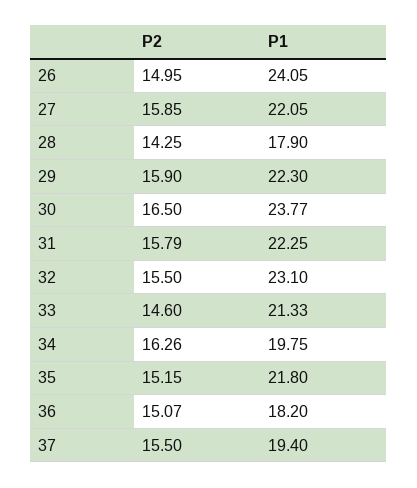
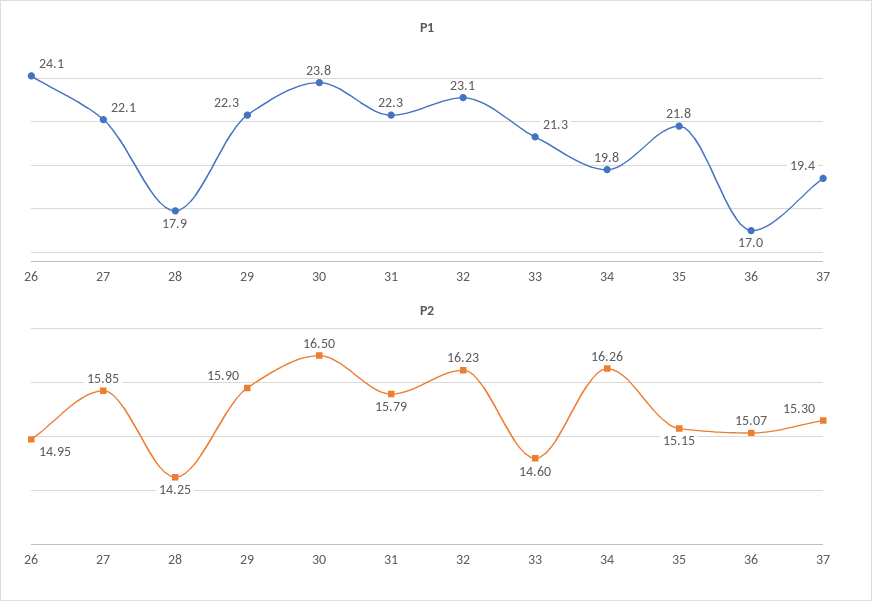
  {
    "P2": {
      "26": 14.95,
      "27": 15.85,
      "28": 14.25,
      "29": 15.9,
      "30": 16.5,
      "31": 15.79,
-     "32": 15.5,
+     "32": 16.23,
      "33": 14.6,
      "34": 16.26,
      "35": 15.15,
      "36": 15.07,
-     "37": 15.5
+     "37": 15.3
    },
    "P1": {
      "26": 24.05,
      "27": 22.05,
      "28": 17.9,
      "29": 22.3,
      "30": 23.77,
      "31": 22.25,
      "32": 23.1,
      "33": 21.33,
      "34": 19.75,
      "35": 21.8,
-     "36": 18.2,
+     "36": 17,
      "37": 19.4
    }
  }

